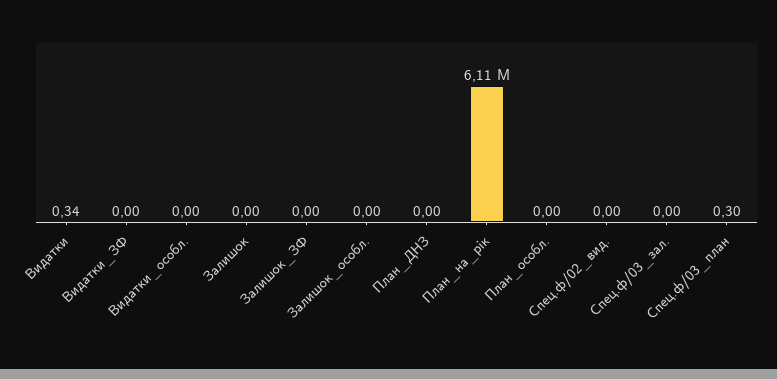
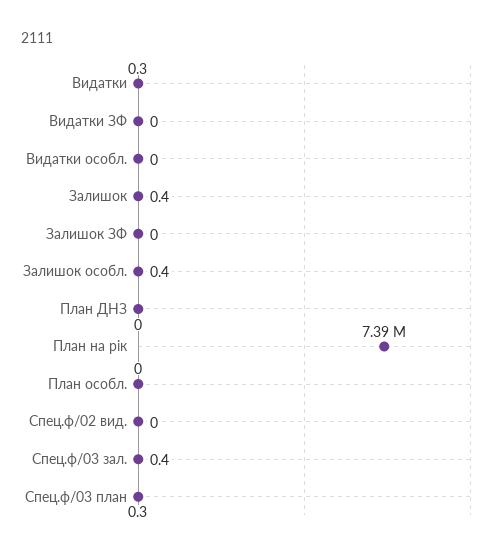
  {
    "Видатки": 0.34,
    "Видатки_ЗФ": 0,
    "Видатки_особл.": 0,
-   "Залишок": 0,
+   "Залишок": 0.4,
    "Залишок_ЗФ": 0,
-   "Залишок_особл.": 0,
+   "Залишок_особл.": 0.4,
    "План_ДНЗ": 0,
-   "План_на_рік": 6110000,
+   "План_на_рік": 7390000,
    "План_особл.": 0,
    "Спец.ф/02_вид.": 0,
-   "Спец.ф/03_зал.": 0,
+   "Спец.ф/03_зал.": 0.4,
    "Спец.ф/03_план": 0.3
  }

